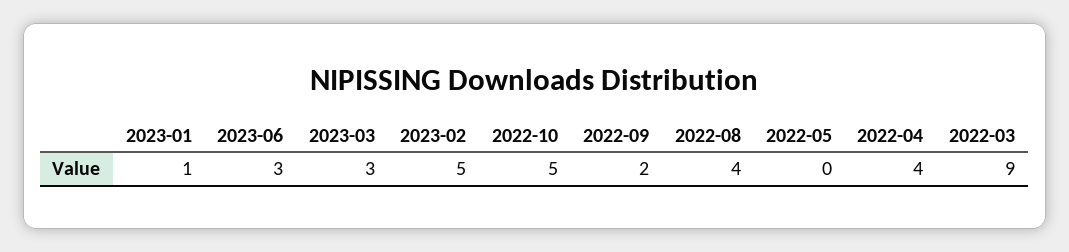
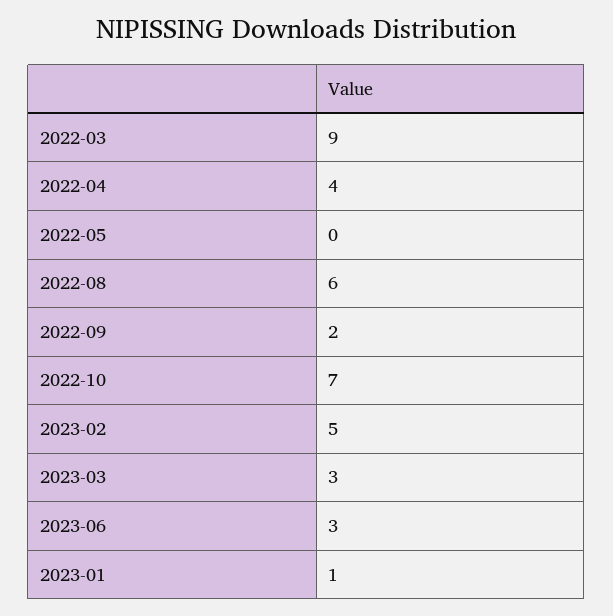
  {
    "2023-01": 1,
    "2023-06": 3,
    "2023-03": 3,
    "2023-02": 5,
-   "2022-10": 5,
+   "2022-10": 7,
    "2022-09": 2,
-   "2022-08": 4,
+   "2022-08": 6,
    "2022-05": 0,
    "2022-04": 4,
    "2022-03": 9
  }

